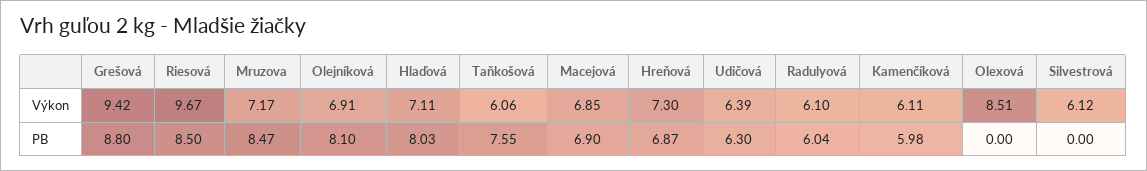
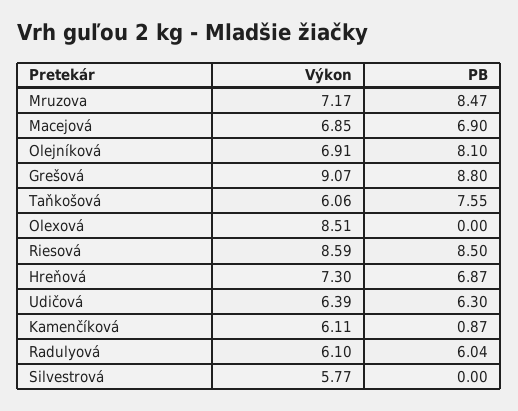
  {
    "Grešová": {
-     "Výkon": 9.42,
+     "Výkon": 9.07,
      "PB": 8.8
    },
    "Riesová": {
-     "Výkon": 9.67,
+     "Výkon": 8.59,
      "PB": 8.5
    },
    "Mruzova": {
      "Výkon": 7.17,
      "PB": 8.47
    },
    "Olejníková": {
      "Výkon": 6.91,
      "PB": 8.1
    },
-   "Hlaďová": {
-     "Výkon": 7.11,
-     "PB": 8.03
-   },
    "Taňkošová": {
      "Výkon": 6.06,
      "PB": 7.55
    },
    "Macejová": {
      "Výkon": 6.85,
      "PB": 6.9
    },
    "Hreňová": {
      "Výkon": 7.3,
      "PB": 6.87
    },
    "Udičová": {
      "Výkon": 6.39,
      "PB": 6.3
    },
    "Radulyová": {
      "Výkon": 6.1,
      "PB": 6.04
    },
    "Kamenčíková": {
      "Výkon": 6.11,
-     "PB": 5.98
+     "PB": 0.87
    },
    "Olexová": {
      "Výkon": 8.51,
      "PB": 0
    },
    "Silvestrová": {
-     "Výkon": 6.12,
+     "Výkon": 5.77,
      "PB": 0
    }
  }

